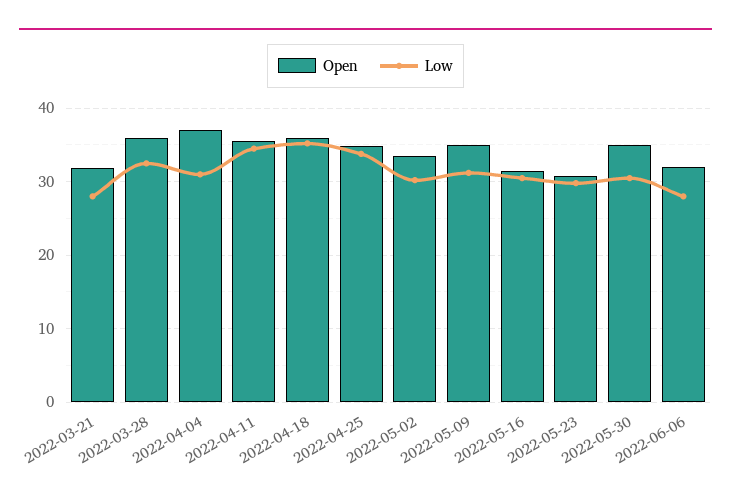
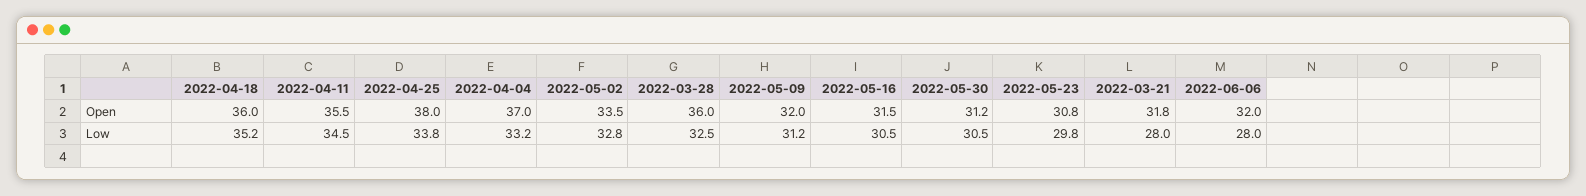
  {
    "Open": {
      "2022-03-21": 31.8,
      "2022-03-28": 36,
      "2022-04-04": 37,
      "2022-04-11": 35.5,
      "2022-04-18": 36,
-     "2022-04-25": 35,
+     "2022-04-25": 38,
      "2022-05-02": 33.5,
-     "2022-05-09": 35,
+     "2022-05-09": 32,
      "2022-05-16": 31.5,
      "2022-05-23": 30.8,
-     "2022-05-30": 35,
+     "2022-05-30": 31.2,
      "2022-06-06": 32
    },
    "Low": {
      "2022-03-21": 28,
      "2022-03-28": 32.5,
-     "2022-04-04": 31,
+     "2022-04-04": 33.2,
      "2022-04-11": 34.5,
      "2022-04-18": 35.2,
      "2022-04-25": 33.8,
-     "2022-05-02": 30,
+     "2022-05-02": 32.8,
      "2022-05-09": 31.2,
      "2022-05-16": 30.5,
      "2022-05-23": 29.8,
      "2022-05-30": 30.5,
      "2022-06-06": 28
    }
  }

